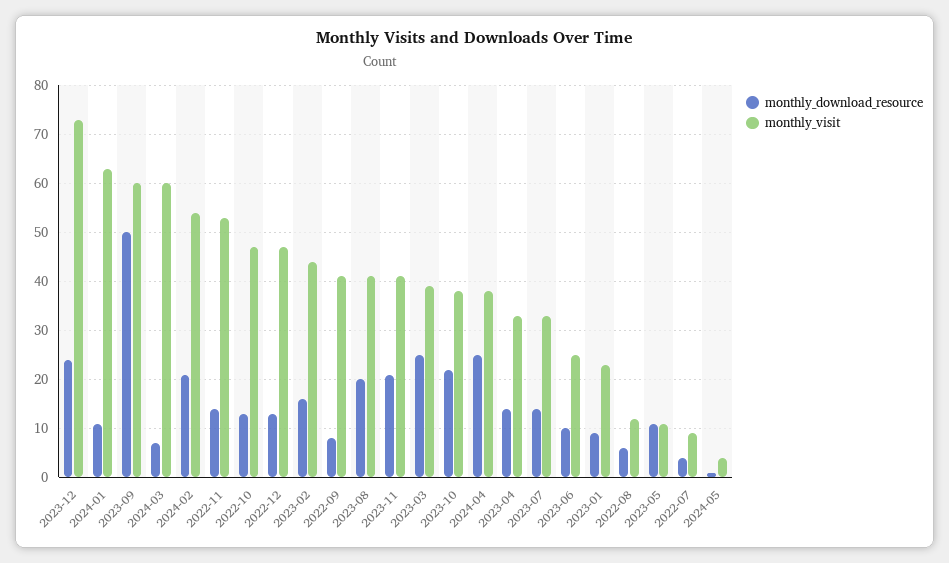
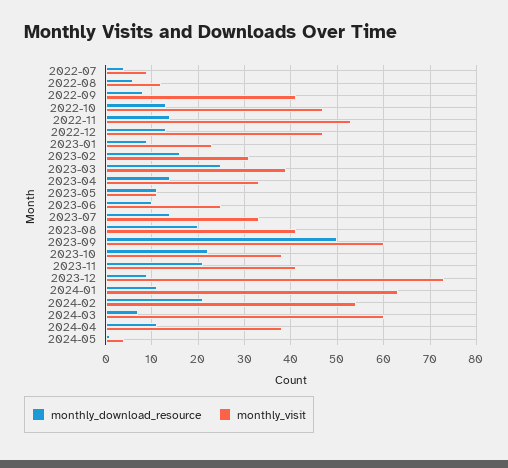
  {
    "monthly_download_resource": {
-     "2023-12": 25,
+     "2023-12": 10,
      "2024-01": 10,
      "2023-09": 50,
      "2024-03": 5,
      "2024-02": 20,
      "2022-11": 15,
      "2022-10": 15,
      "2022-12": 15,
      "2023-02": 15,
      "2022-09": 10,
      "2023-08": 20,
      "2023-11": 20,
      "2023-03": 25,
      "2023-10": 20,
-     "2024-04": 25,
+     "2024-04": 10,
      "2023-04": 15,
      "2023-07": 15,
      "2023-06": 10,
      "2023-01": 10,
      "2022-08": 5,
      "2023-05": 10,
      "2022-07": 5,
      "2024-05": 0
    },
    "monthly_visit": {
      "2023-12": 75,
      "2024-01": 65,
      "2023-09": 60,
      "2024-03": 60,
      "2024-02": 55,
      "2022-11": 55,
      "2022-10": 45,
      "2022-12": 45,
-     "2023-02": 45,
+     "2023-02": 30,
      "2022-09": 40,
      "2023-08": 40,
      "2023-11": 40,
      "2023-03": 40,
      "2023-10": 40,
      "2024-04": 40,
      "2023-04": 35,
      "2023-07": 35,
      "2023-06": 25,
      "2023-01": 25,
      "2022-08": 10,
      "2023-05": 10,
      "2022-07": 10,
      "2024-05": 5
    }
  }

